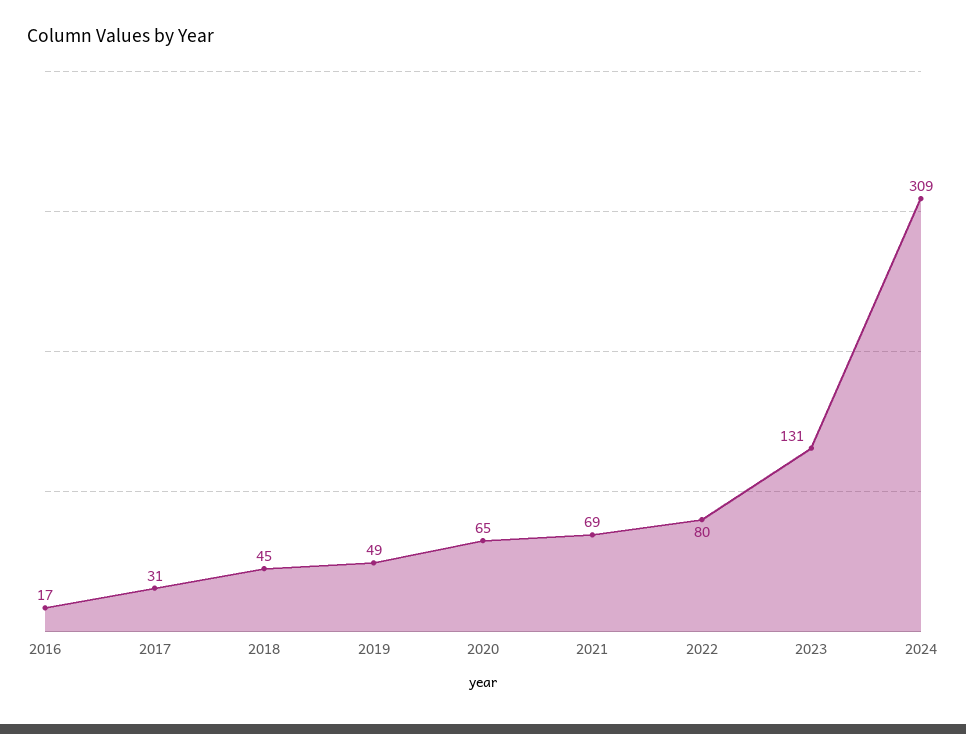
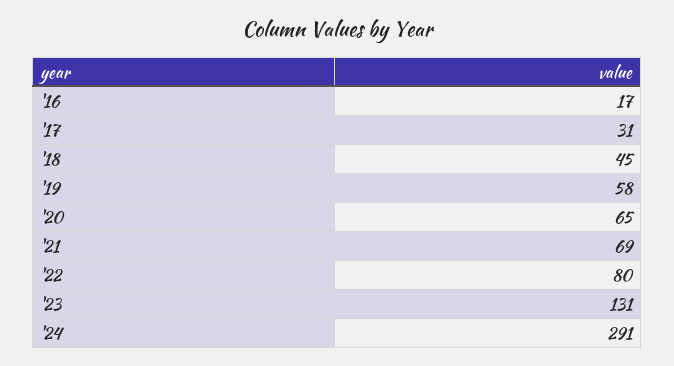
  {
    "2016": 17,
    "2017": 31,
    "2018": 45,
-   "2019": 49,
+   "2019": 58,
    "2020": 65,
    "2021": 69,
    "2022": 80,
    "2023": 131,
-   "2024": 309
+   "2024": 291
  }

